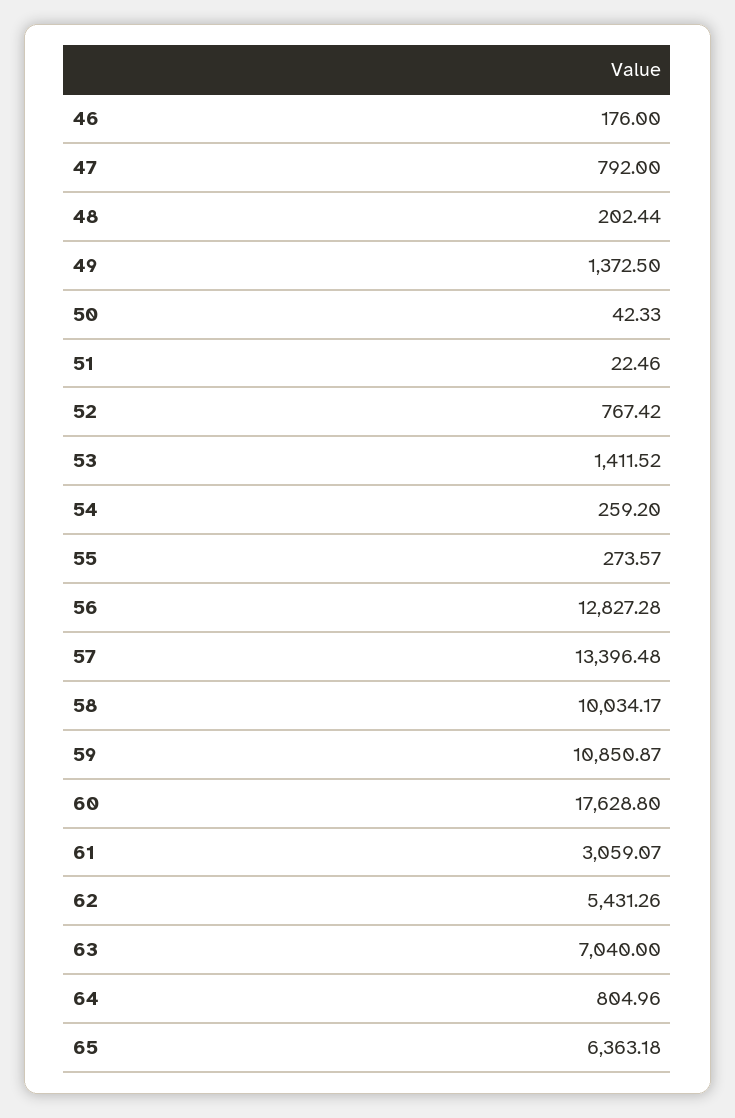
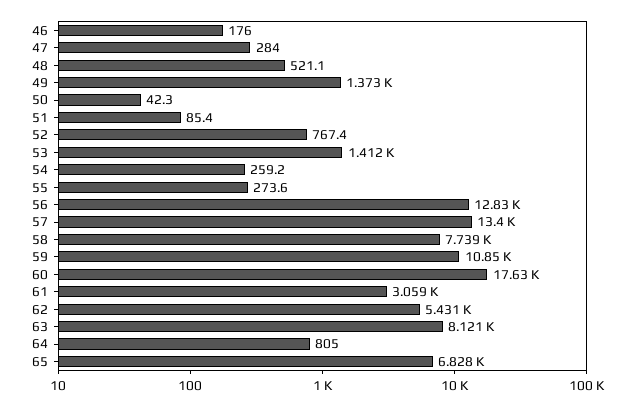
  {
    "46": 176,
-   "47": 792,
+   "47": 284,
-   "48": 202.44,
+   "48": 521.1,
    "49": 1372.5,
    "50": 42.33,
-   "51": 22.46,
+   "51": 85.4,
    "52": 767.42,
    "53": 1411.52,
    "54": 259.2,
    "55": 273.57,
    "56": 12827.28,
    "57": 13396.48,
-   "58": 10034.17,
+   "58": 7739,
    "59": 10850.87,
    "60": 17628.8,
    "61": 3059.07,
    "62": 5431.26,
-   "63": 7040,
+   "63": 8121,
    "64": 804.96,
-   "65": 6363.18
+   "65": 6828
  }

